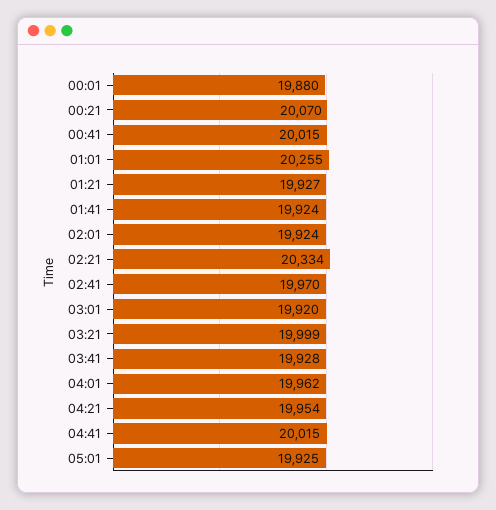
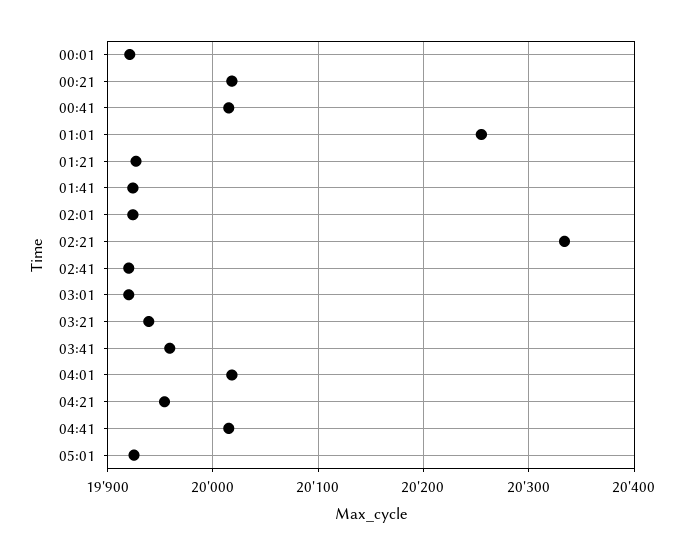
  {
-   "00:01": 19880,
+   "00:01": 19920,
-   "00:21": 20070,
+   "00:21": 20020,
    "00:41": 20015,
    "01:01": 20255,
    "01:21": 19927,
    "01:41": 19924,
    "02:01": 19924,
    "02:21": 20334,
-   "02:41": 19970,
+   "02:41": 19920,
    "03:01": 19920,
-   "03:21": 19999,
+   "03:21": 19940,
-   "03:41": 19928,
+   "03:41": 19960,
-   "04:01": 19962,
+   "04:01": 20020,
    "04:21": 19954,
    "04:41": 20015,
    "05:01": 19925
  }

